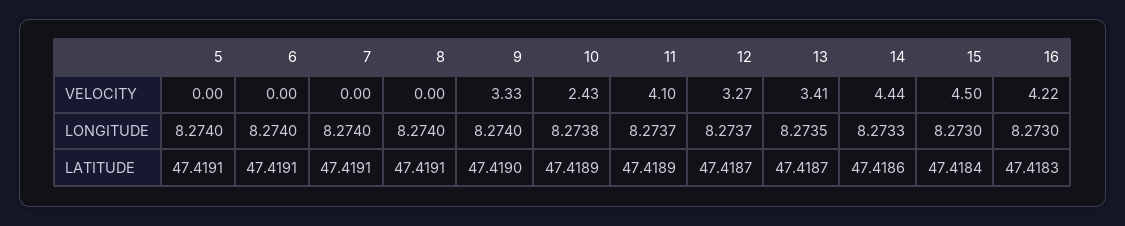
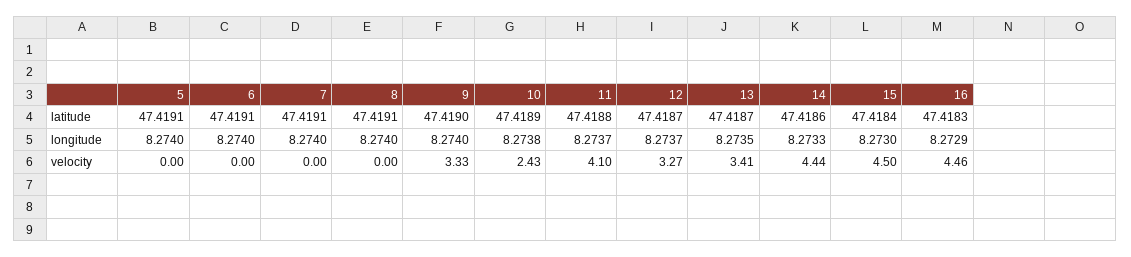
  {
    "5": {
      "VELOCITY": 0,
      "LONGITUDE": 8.274,
      "LATITUDE": 47.4191
    },
    "6": {
      "VELOCITY": 0,
      "LONGITUDE": 8.274,
      "LATITUDE": 47.4191
    },
    "7": {
      "VELOCITY": 0,
      "LONGITUDE": 8.274,
      "LATITUDE": 47.4191
    },
    "8": {
      "VELOCITY": 0,
      "LONGITUDE": 8.274,
      "LATITUDE": 47.4191
    },
    "9": {
      "VELOCITY": 3.33,
      "LONGITUDE": 8.274,
      "LATITUDE": 47.419
    },
    "10": {
      "VELOCITY": 2.43,
      "LONGITUDE": 8.2738,
      "LATITUDE": 47.4189
    },
    "11": {
      "VELOCITY": 4.1,
      "LONGITUDE": 8.2737,
-     "LATITUDE": 47.4189
+     "LATITUDE": 47.4188
    },
    "12": {
      "VELOCITY": 3.27,
      "LONGITUDE": 8.2737,
      "LATITUDE": 47.4187
    },
    "13": {
      "VELOCITY": 3.41,
      "LONGITUDE": 8.2735,
      "LATITUDE": 47.4187
    },
    "14": {
      "VELOCITY": 4.44,
      "LONGITUDE": 8.2733,
      "LATITUDE": 47.4186
    },
    "15": {
      "VELOCITY": 4.5,
      "LONGITUDE": 8.273,
      "LATITUDE": 47.4184
    },
    "16": {
-     "VELOCITY": 4.22,
+     "VELOCITY": 4.46,
-     "LONGITUDE": 8.273,
+     "LONGITUDE": 8.2729,
      "LATITUDE": 47.4183
    }
  }

